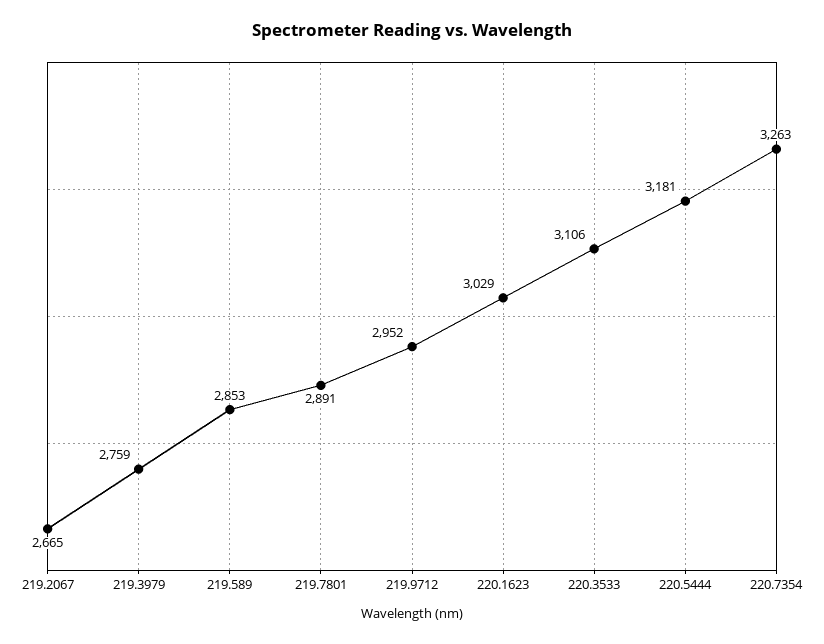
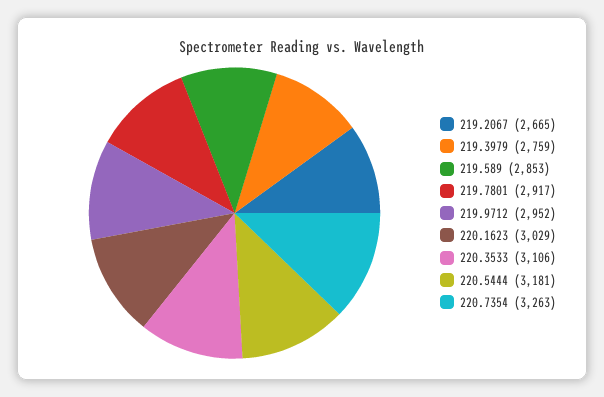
  {
    "219.2067": 2665,
    "219.3979": 2759,
    "219.589": 2853,
-   "219.7801": 2891,
+   "219.7801": 2917,
    "219.9712": 2952,
    "220.1623": 3029,
    "220.3533": 3106,
    "220.5444": 3181,
    "220.7354": 3263
  }

